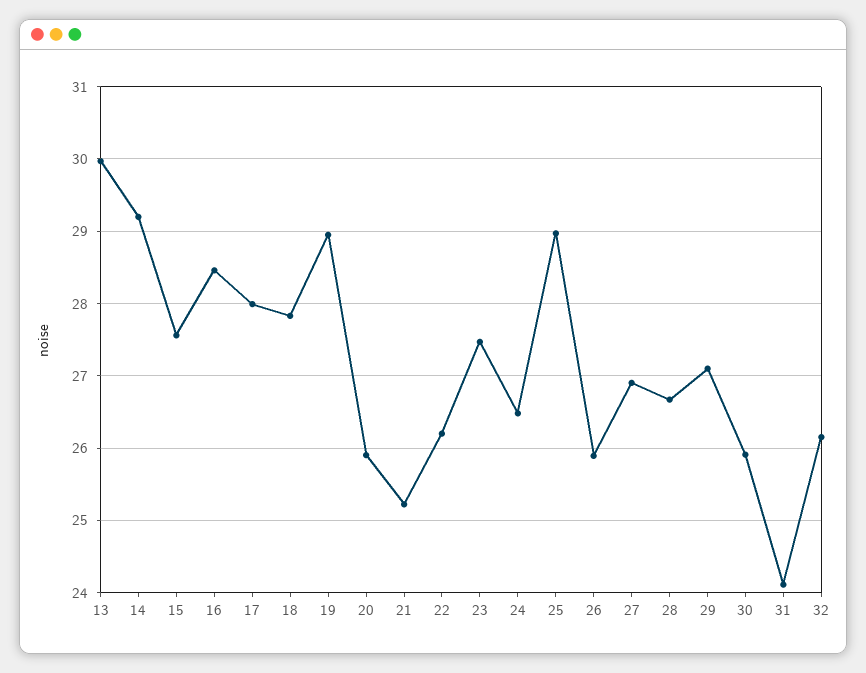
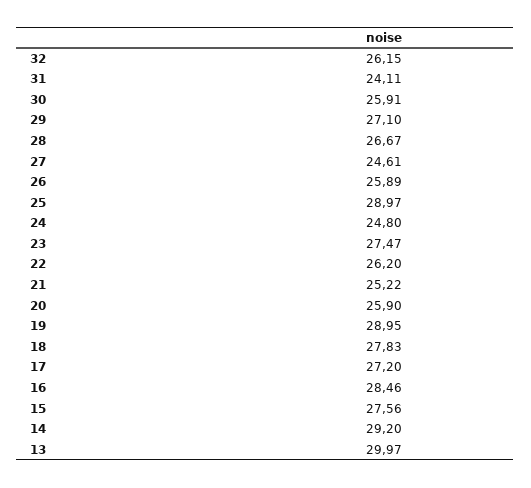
  {
    "13": 29.97,
    "14": 29.2,
    "15": 27.56,
    "16": 28.46,
-   "17": 28,
+   "17": 27.2,
    "18": 27.83,
    "19": 28.95,
    "20": 25.9,
    "21": 25.22,
    "22": 26.2,
    "23": 27.47,
-   "24": 26.5,
+   "24": 24.8,
    "25": 28.97,
    "26": 25.89,
-   "27": 26.9,
+   "27": 24.61,
    "28": 26.67,
    "29": 27.1,
    "30": 25.91,
    "31": 24.11,
    "32": 26.15
  }

